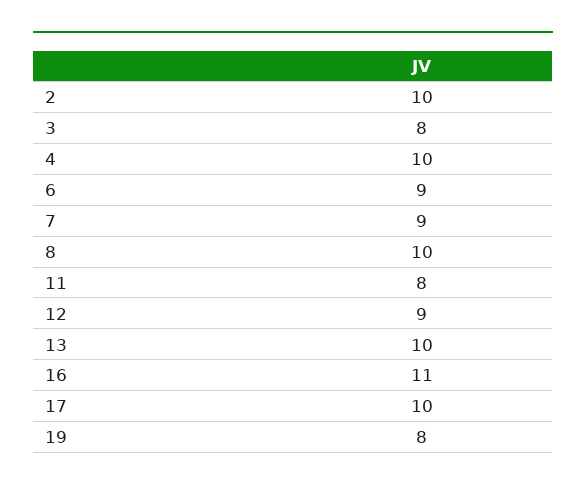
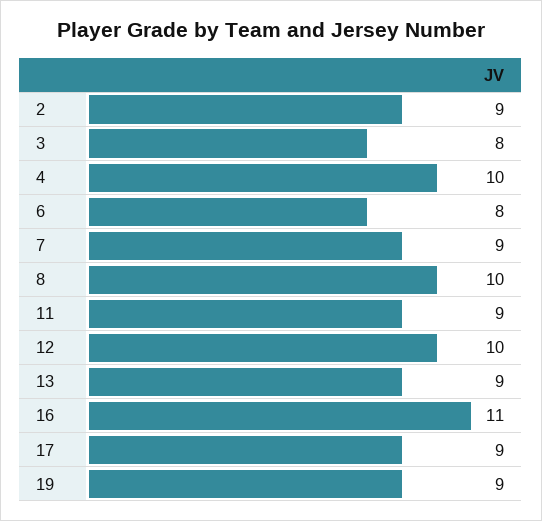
  {
-   "2": 10,
+   "2": 9,
    "3": 8,
    "4": 10,
-   "6": 9,
+   "6": 8,
    "7": 9,
    "8": 10,
-   "11": 8,
+   "11": 9,
-   "12": 9,
+   "12": 10,
-   "13": 10,
+   "13": 9,
    "16": 11,
-   "17": 10,
+   "17": 9,
-   "19": 8
+   "19": 9
  }

